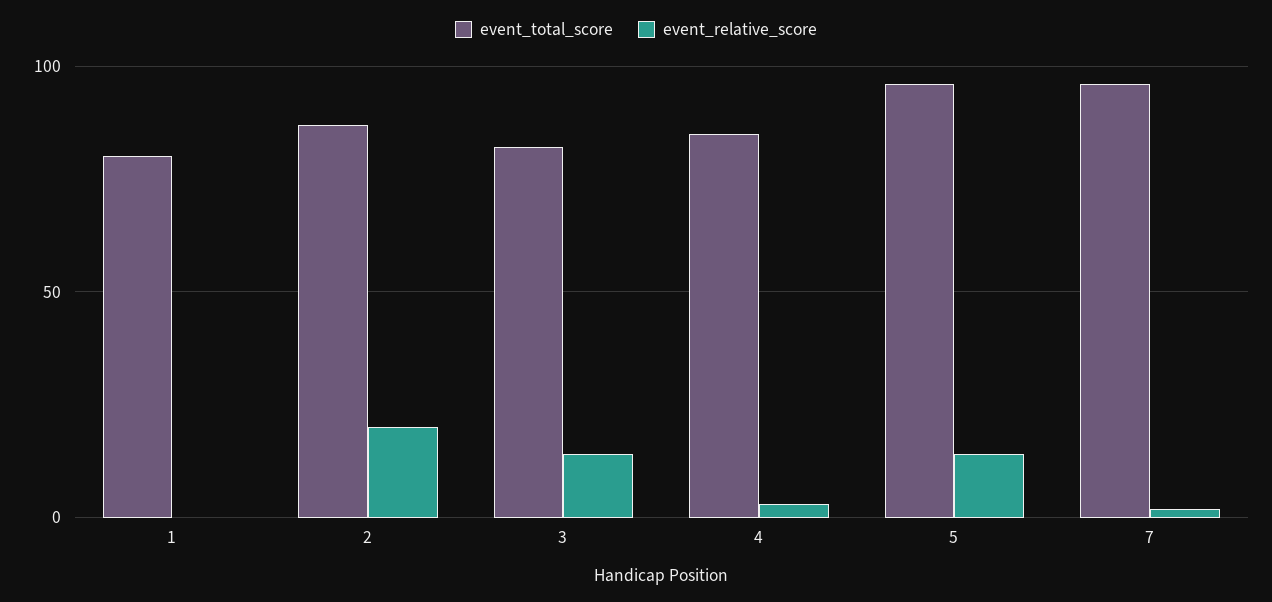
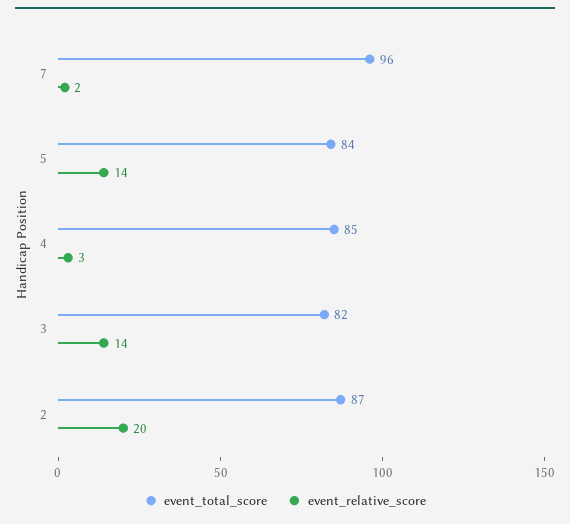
  {
    "event_total_score": {
-     "1": 80,
      "2": 87,
      "3": 82,
      "4": 85,
-     "5": 95,
+     "5": 84,
      "7": 96
    },
    "event_relative_score": {
-     "1": 0,
      "2": 20,
      "3": 14,
      "4": 3,
      "5": 14,
      "7": 2
    }
  }

